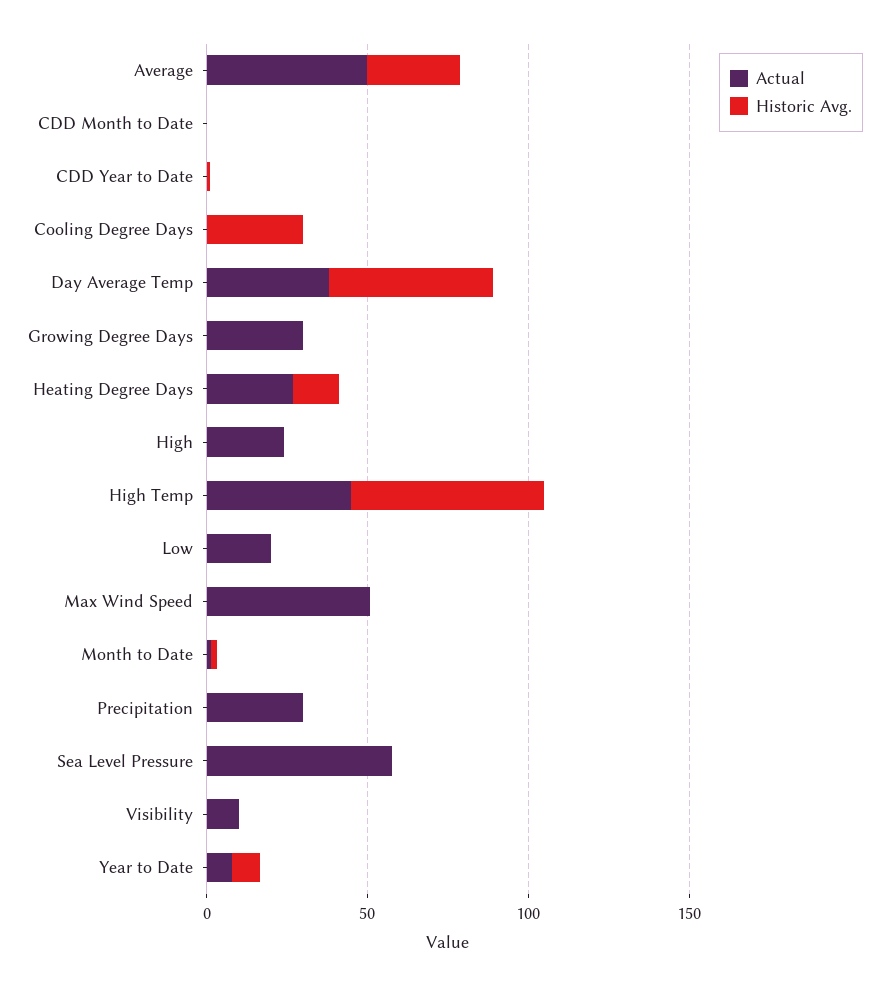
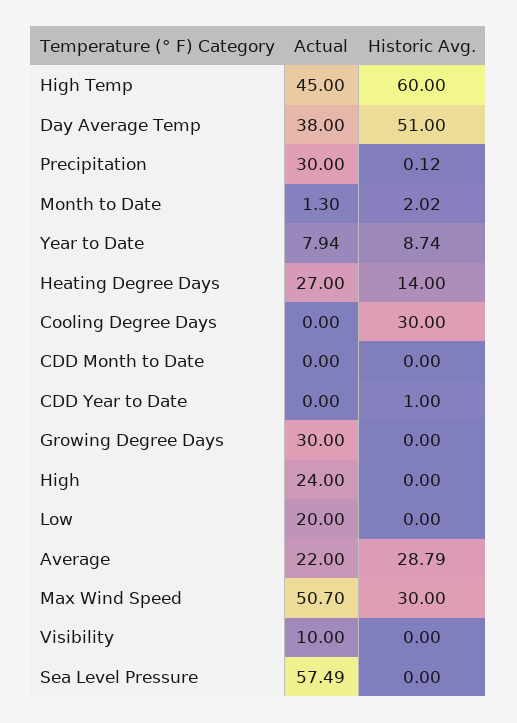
  {
    "Actual": {
-     "Average": 50,
+     "Average": 22,
      "CDD Month to Date": 0,
      "CDD Year to Date": 0,
      "Cooling Degree Days": 0,
      "Day Average Temp": 38,
      "Growing Degree Days": 30,
      "Heating Degree Days": 27,
      "High": 24,
      "High Temp": 45,
      "Low": 20,
      "Max Wind Speed": 50.7,
      "Month to Date": 1.3,
      "Precipitation": 30,
      "Sea Level Pressure": 57.49,
      "Visibility": 10,
      "Year to Date": 7.94
    },
    "Historic Avg.": {
      "Average": 28.79,
      "CDD Month to Date": 0,
      "CDD Year to Date": 1,
      "Cooling Degree Days": 30,
      "Day Average Temp": 51,
      "Growing Degree Days": 0,
      "Heating Degree Days": 14,
      "High": 0,
      "High Temp": 60,
      "Low": 0,
-     "Max Wind Speed": 0,
+     "Max Wind Speed": 30,
      "Month to Date": 2.02,
      "Precipitation": 0.12,
      "Sea Level Pressure": 0,
      "Visibility": 0,
      "Year to Date": 8.74
    }
  }

